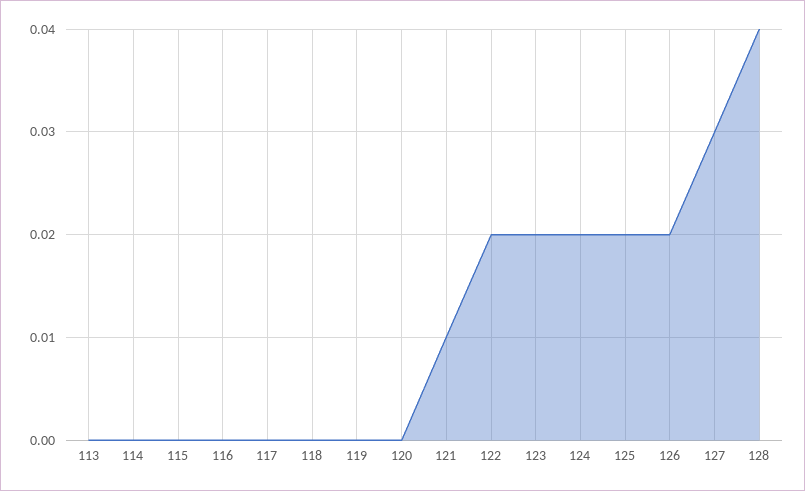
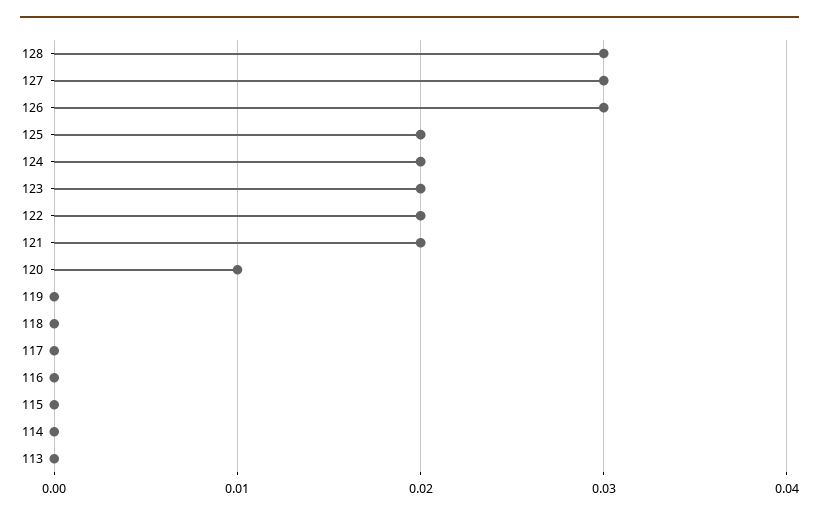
  {
    "113": 0,
    "114": 0,
    "115": 0,
    "116": 0,
    "117": 0,
    "118": 0,
    "119": 0,
-   "120": 0,
+   "120": 0.01,
-   "121": 0.01,
+   "121": 0.02,
    "122": 0.02,
    "123": 0.02,
    "124": 0.02,
    "125": 0.02,
-   "126": 0.02,
+   "126": 0.03,
    "127": 0.03,
-   "128": 0.04
+   "128": 0.03
  }

